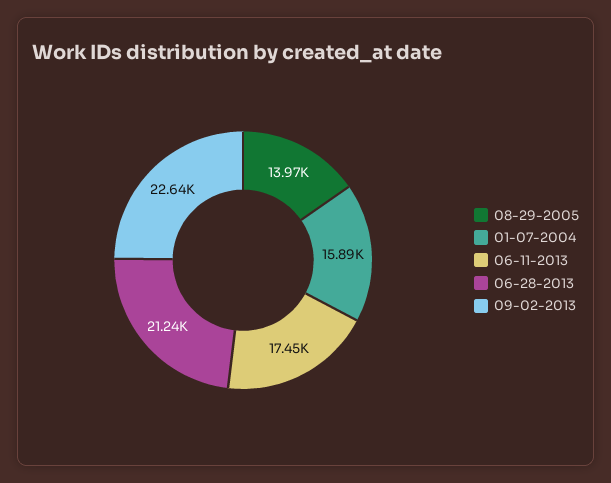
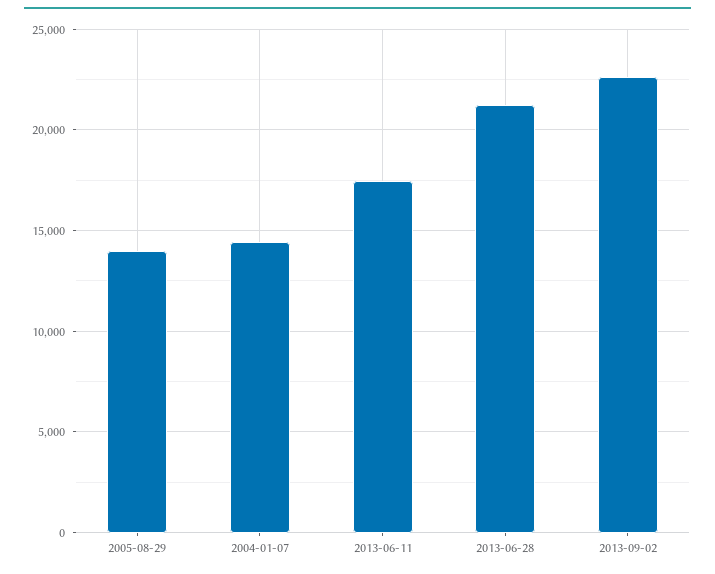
  {
    "08-29-2005": 13970,
-   "01-07-2004": 15890,
+   "01-07-2004": 14500,
    "06-11-2013": 17450,
    "06-28-2013": 21240,
    "09-02-2013": 22640
  }

